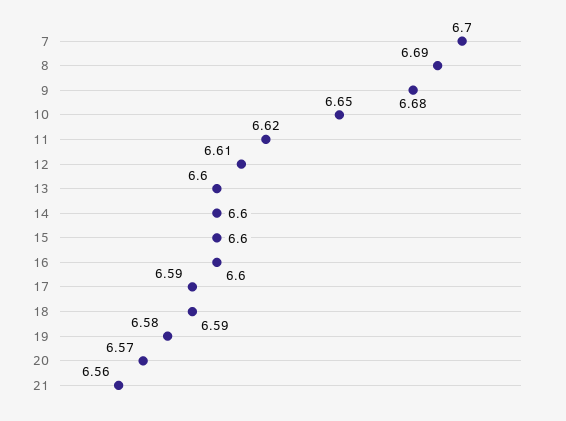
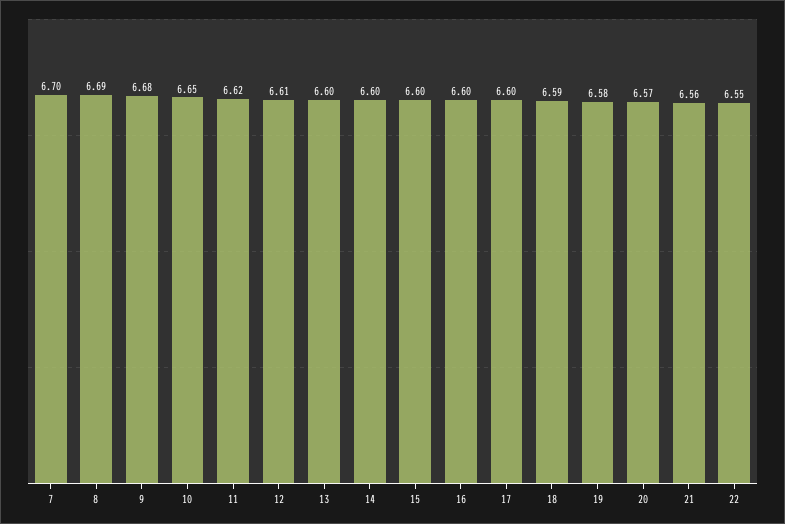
  {
    "7": 6.7,
    "8": 6.69,
    "9": 6.68,
    "10": 6.65,
    "11": 6.62,
    "12": 6.61,
    "13": 6.6,
    "14": 6.6,
    "15": 6.6,
    "16": 6.6,
-   "17": 6.59,
+   "17": 6.6,
    "18": 6.59,
    "19": 6.58,
    "20": 6.57,
-   "21": 6.56
+   "21": 6.56,
+   "22": 6.55
  }

